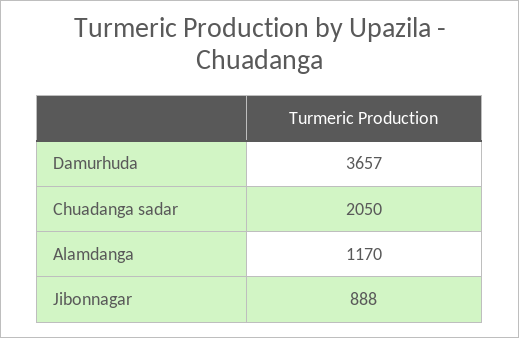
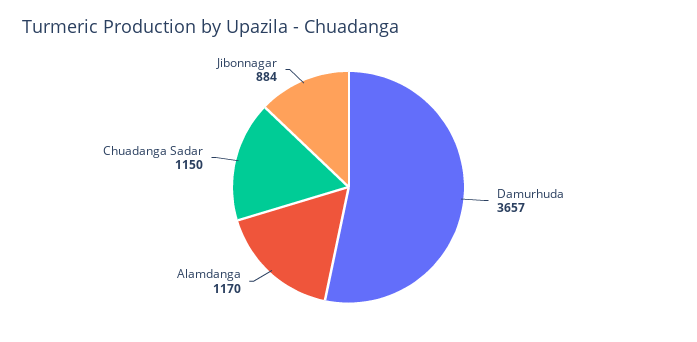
  {
    "Damurhuda": 3657,
-   "Chuadanga sadar": 2050,
+   "Chuadanga sadar": 1150,
    "Alamdanga": 1170,
-   "Jibonnagar": 888
+   "Jibonnagar": 884
  }

